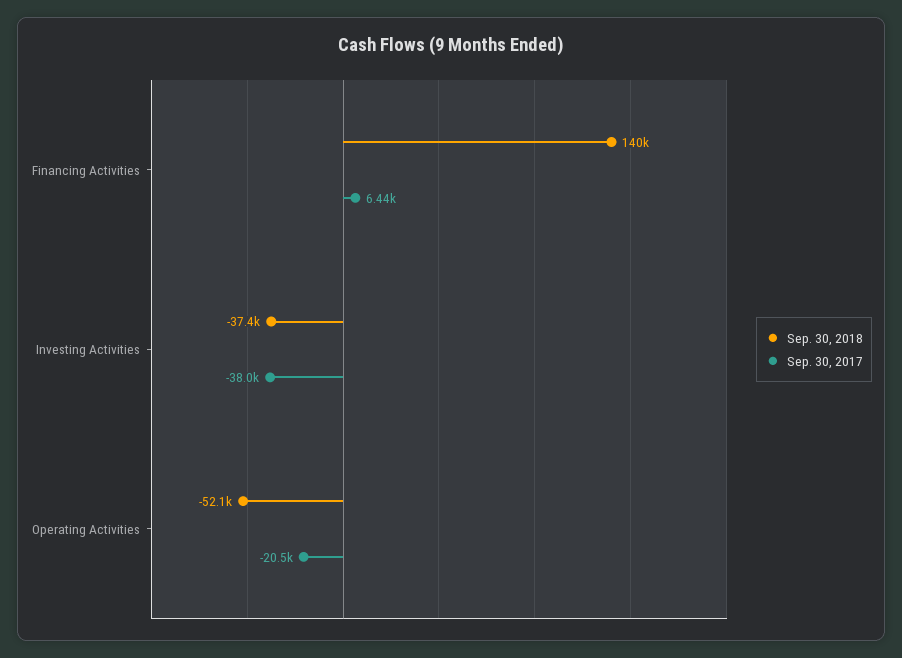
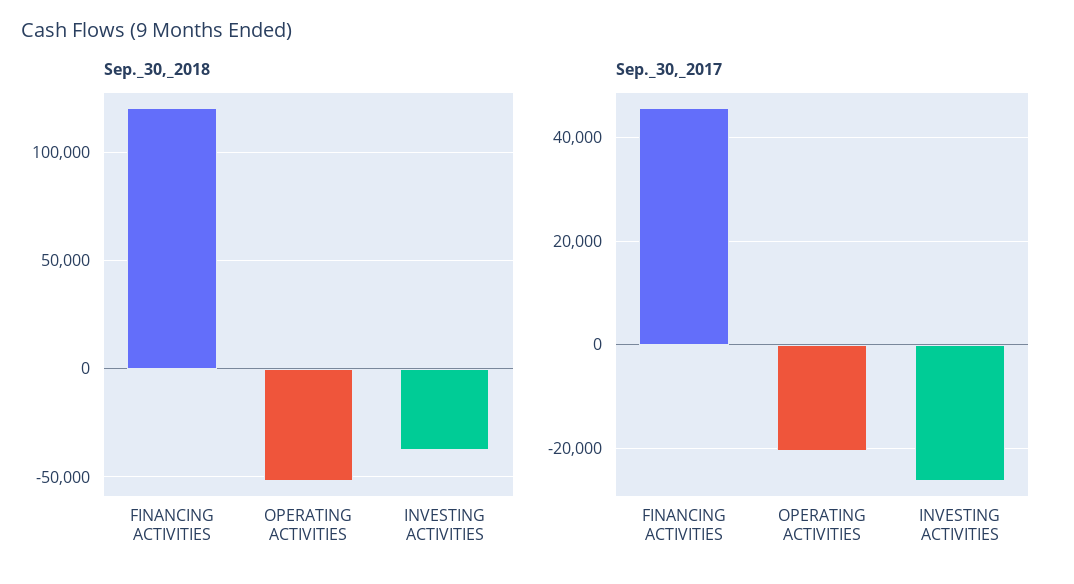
  {
    "Sep. 30, 2018": {
-     "Financing Activities": 140000,
+     "Financing Activities": 120000,
      "Investing Activities": -37400,
      "Operating Activities": -52100
    },
    "Sep. 30, 2017": {
-     "Financing Activities": 6440,
+     "Financing Activities": 46000,
-     "Investing Activities": -38000,
+     "Investing Activities": -26000,
      "Operating Activities": -20500
    }
  }

